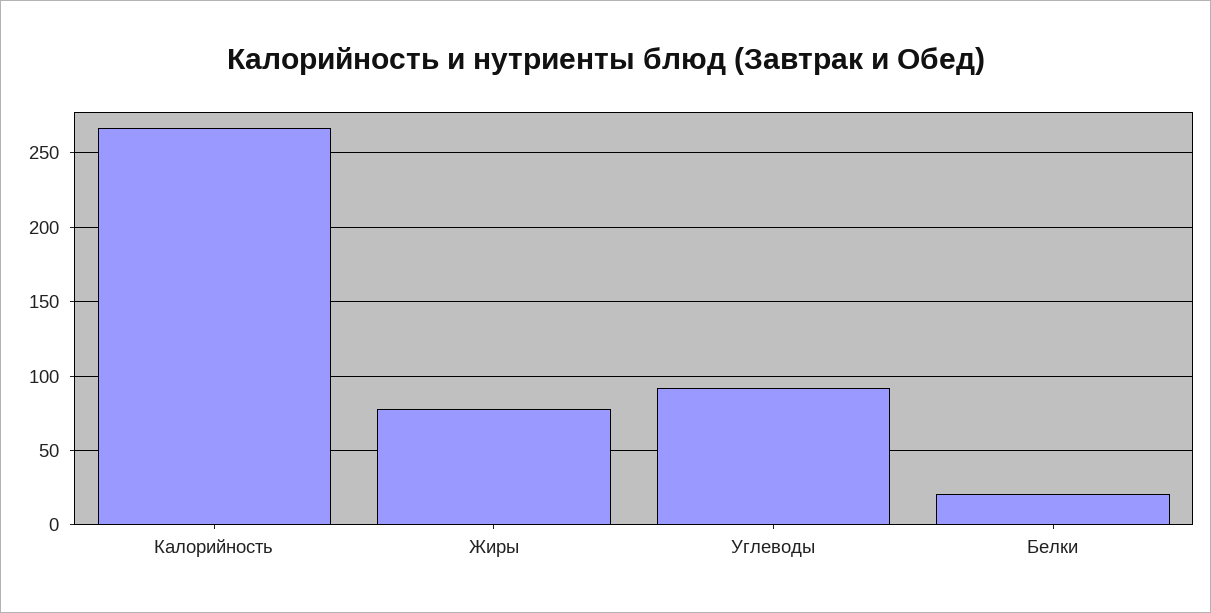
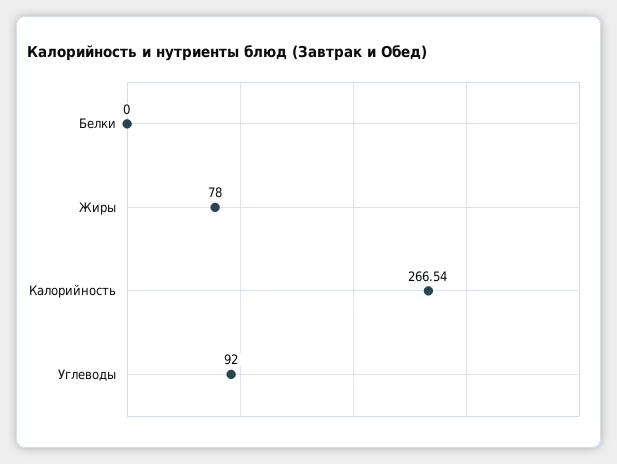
  {
    "Калорийность": 266.54,
    "Жиры": 78,
    "Углеводы": 92,
-   "Белки": 20
+   "Белки": 0
  }

